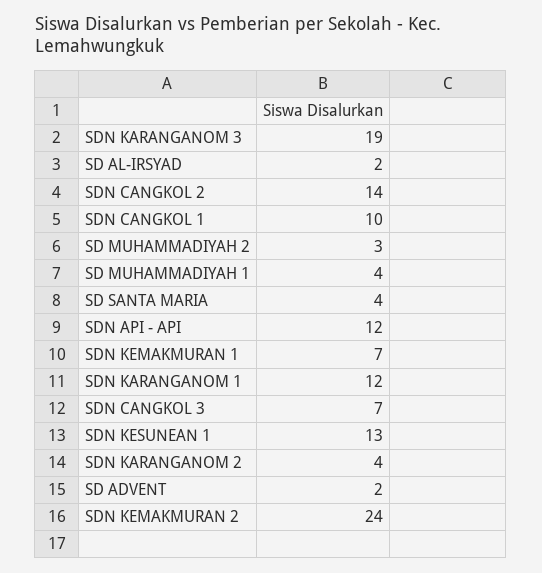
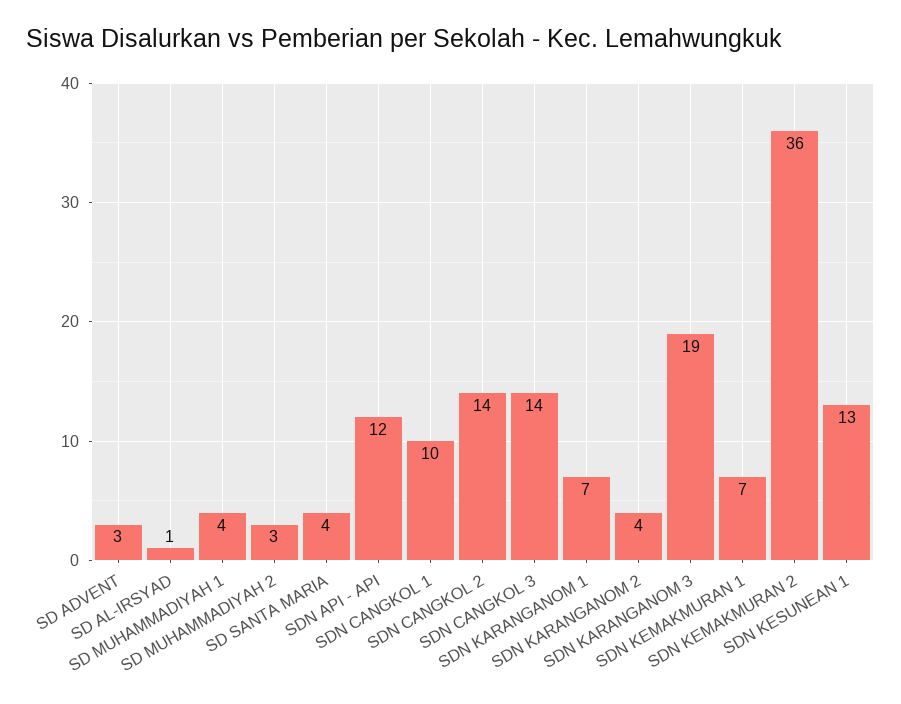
  {
    "SDN KARANGANOM 3": 19,
-   "SD AL-IRSYAD": 2,
+   "SD AL-IRSYAD": 1,
    "SDN CANGKOL 2": 14,
    "SDN CANGKOL 1": 10,
    "SD MUHAMMADIYAH 2": 3,
    "SD MUHAMMADIYAH 1": 4,
    "SD SANTA MARIA": 4,
    "SDN API - API": 12,
    "SDN KEMAKMURAN 1": 7,
-   "SDN KARANGANOM 1": 12,
+   "SDN KARANGANOM 1": 7,
-   "SDN CANGKOL 3": 7,
+   "SDN CANGKOL 3": 14,
    "SDN KESUNEAN 1": 13,
    "SDN KARANGANOM 2": 4,
-   "SD ADVENT": 2,
+   "SD ADVENT": 3,
-   "SDN KEMAKMURAN 2": 24
+   "SDN KEMAKMURAN 2": 36
  }

